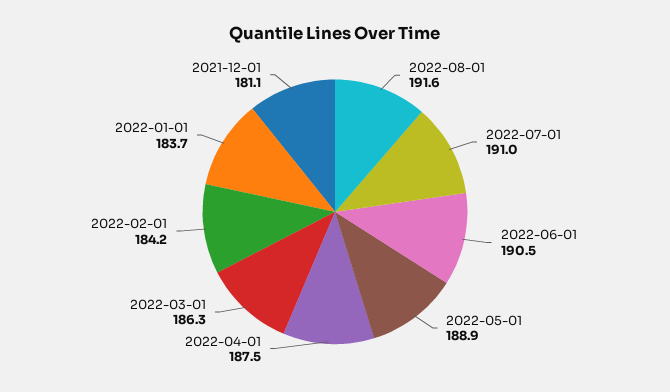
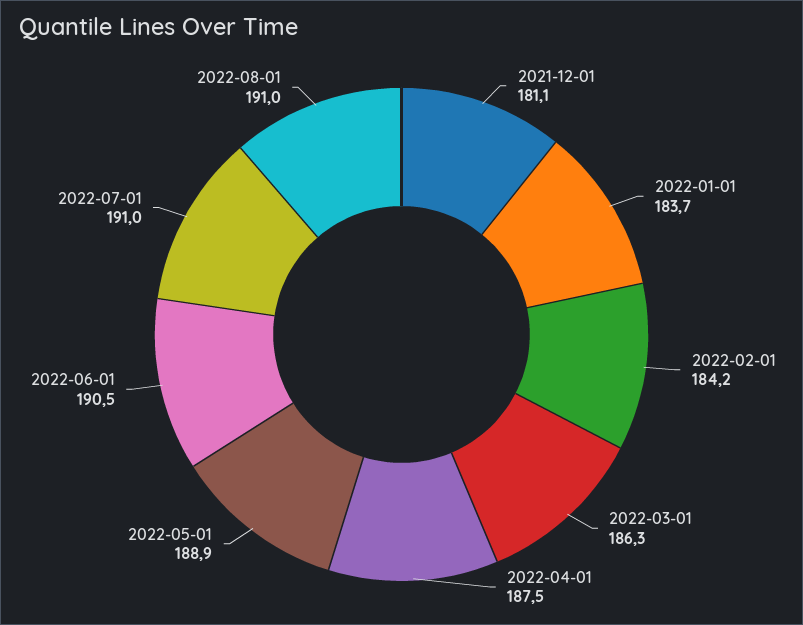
  {
-   "2022-08-01": 191.6,
+   "2022-08-01": 191,
    "2022-07-01": 191,
    "2022-06-01": 190.5,
    "2022-05-01": 188.9,
    "2022-04-01": 187.5,
    "2022-03-01": 186.3,
    "2022-02-01": 184.2,
    "2022-01-01": 183.7,
    "2021-12-01": 181.1
  }

